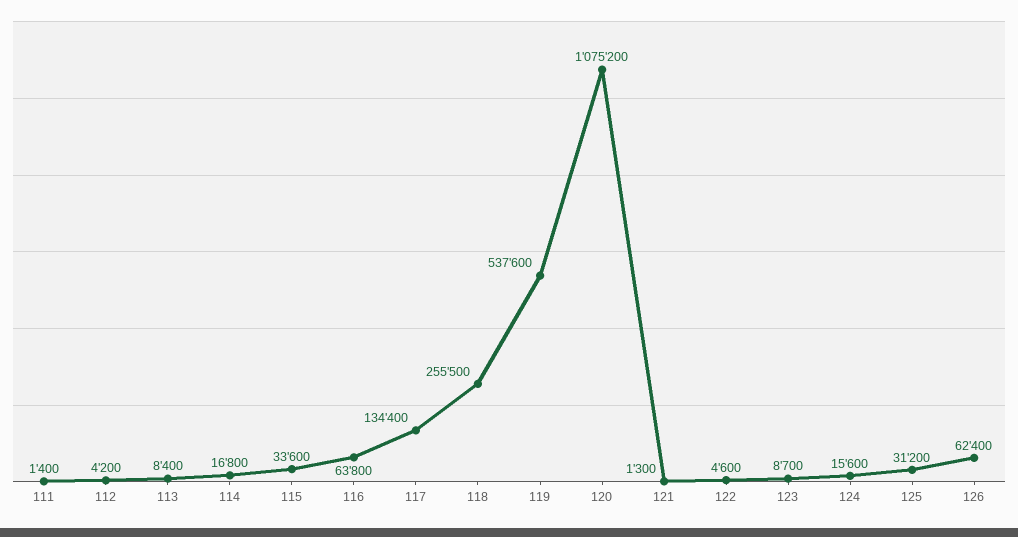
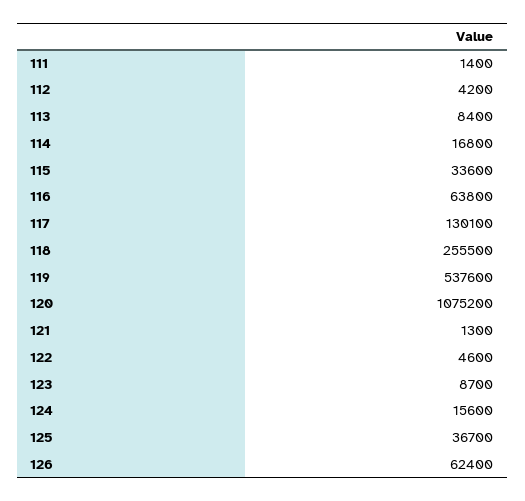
  {
    "111": 1400,
    "112": 4200,
    "113": 8400,
    "114": 16800,
    "115": 33600,
    "116": 63800,
-   "117": 134400,
+   "117": 130100,
    "118": 255500,
    "119": 537600,
    "120": 1075200,
    "121": 1300,
    "122": 4600,
    "123": 8700,
    "124": 15600,
-   "125": 31200,
+   "125": 36700,
    "126": 62400
  }

